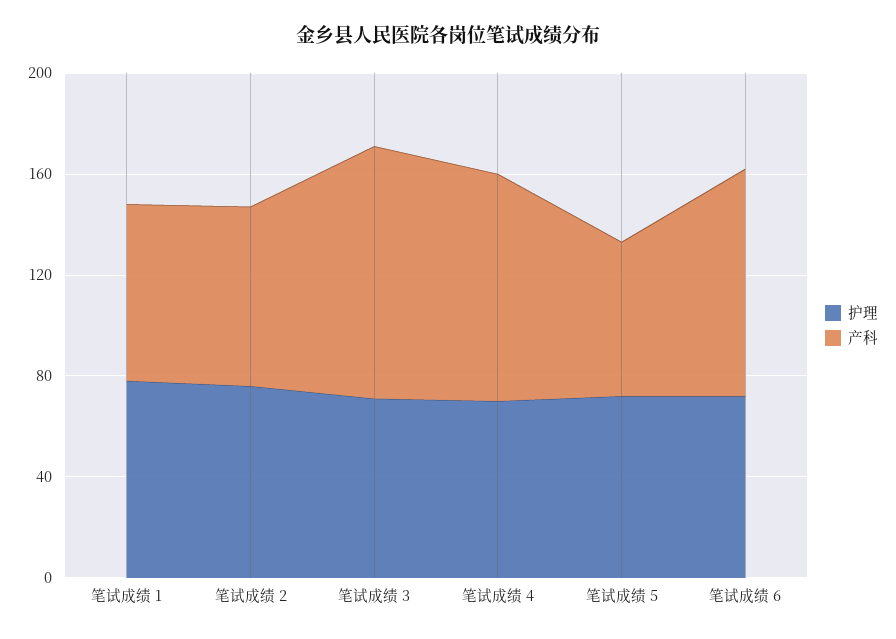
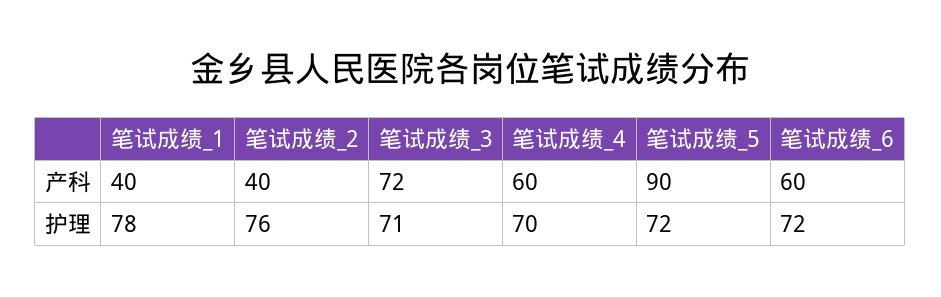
  {
    "护理": {
      "笔试成绩 1": 78,
      "笔试成绩 2": 76,
      "笔试成绩 3": 71,
      "笔试成绩 4": 70,
      "笔试成绩 5": 72,
      "笔试成绩 6": 72
    },
    "产科": {
-     "笔试成绩 1": 70,
+     "笔试成绩 1": 40,
-     "笔试成绩 2": 70,
+     "笔试成绩 2": 40,
-     "笔试成绩 3": 100,
+     "笔试成绩 3": 72,
-     "笔试成绩 4": 90,
+     "笔试成绩 4": 60,
-     "笔试成绩 5": 60,
+     "笔试成绩 5": 90,
-     "笔试成绩 6": 90
+     "笔试成绩 6": 60
    }
  }

